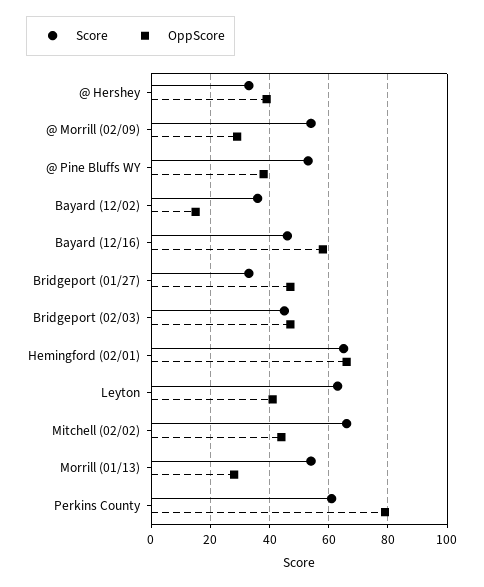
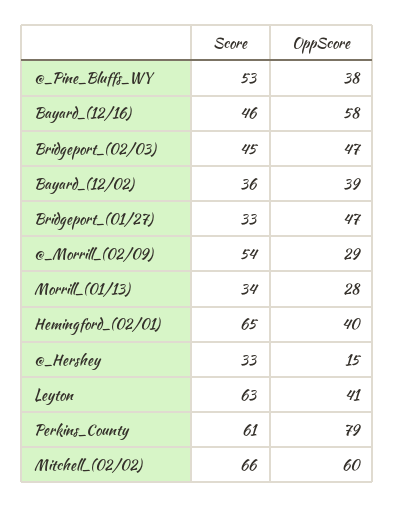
  {
    "Score": {
      "@ Hershey": 33,
      "@ Morrill (02/09)": 54,
      "@ Pine Bluffs WY": 53,
      "Bayard (12/02)": 36,
      "Bayard (12/16)": 46,
      "Bridgeport (01/27)": 33,
      "Bridgeport (02/03)": 45,
      "Hemingford (02/01)": 65,
      "Leyton": 63,
      "Mitchell (02/02)": 66,
-     "Morrill (01/13)": 55,
+     "Morrill (01/13)": 34,
      "Perkins County": 61
    },
    "OppScore": {
-     "@ Hershey": 40,
+     "@ Hershey": 15,
      "@ Morrill (02/09)": 29,
      "@ Pine Bluffs WY": 38,
-     "Bayard (12/02)": 15,
+     "Bayard (12/02)": 39,
      "Bayard (12/16)": 58,
      "Bridgeport (01/27)": 47,
      "Bridgeport (02/03)": 47,
-     "Hemingford (02/01)": 65,
+     "Hemingford (02/01)": 40,
      "Leyton": 41,
-     "Mitchell (02/02)": 45,
+     "Mitchell (02/02)": 60,
      "Morrill (01/13)": 28,
      "Perkins County": 79
    }
  }

